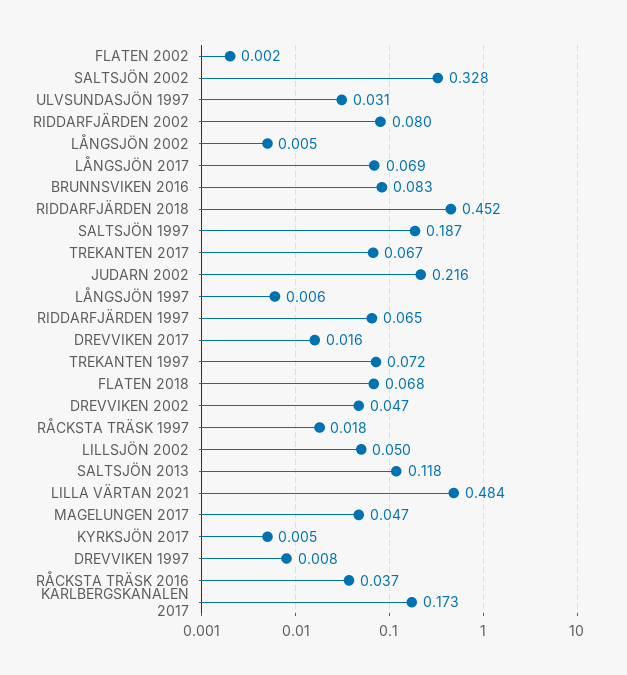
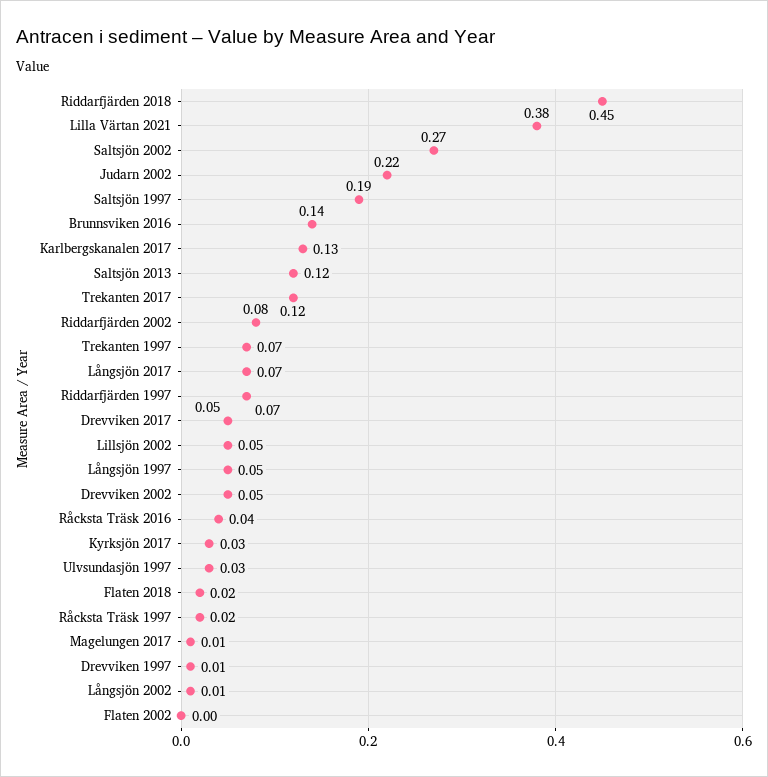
  {
    "FLATEN 2002": 0.002,
-   "SALTSJÖN 2002": 0.328,
+   "SALTSJÖN 2002": 0.27,
    "ULVSUNDASJÖN 1997": 0.031,
    "RIDDARFJÄRDEN 2002": 0.08,
    "LÅNGSJÖN 2002": 0.005,
    "LÅNGSJÖN 2017": 0.069,
-   "BRUNNSVIKEN 2016": 0.083,
+   "BRUNNSVIKEN 2016": 0.14,
    "RIDDARFJÄRDEN 2018": 0.452,
    "SALTSJÖN 1997": 0.187,
-   "TREKANTEN 2017": 0.067,
+   "TREKANTEN 2017": 0.12,
    "JUDARN 2002": 0.216,
-   "LÅNGSJÖN 1997": 0.006,
+   "LÅNGSJÖN 1997": 0.05,
    "RIDDARFJÄRDEN 1997": 0.065,
-   "DREVVIKEN 2017": 0.016,
+   "DREVVIKEN 2017": 0.05,
    "TREKANTEN 1997": 0.072,
-   "FLATEN 2018": 0.068,
+   "FLATEN 2018": 0.02,
    "DREVVIKEN 2002": 0.047,
    "RÅCKSTA TRÄSK 1997": 0.018,
    "LILLSJÖN 2002": 0.05,
    "SALTSJÖN 2013": 0.118,
-   "LILLA VÄRTAN 2021": 0.484,
+   "LILLA VÄRTAN 2021": 0.38,
-   "MAGELUNGEN 2017": 0.047,
+   "MAGELUNGEN 2017": 0.01,
-   "KYRKSJÖN 2017": 0.005,
+   "KYRKSJÖN 2017": 0.03,
    "DREVVIKEN 1997": 0.008,
    "RÅCKSTA TRÄSK 2016": 0.037,
-   "KARLBERGSKANALEN 2017": 0.173
+   "KARLBERGSKANALEN 2017": 0.13
  }

